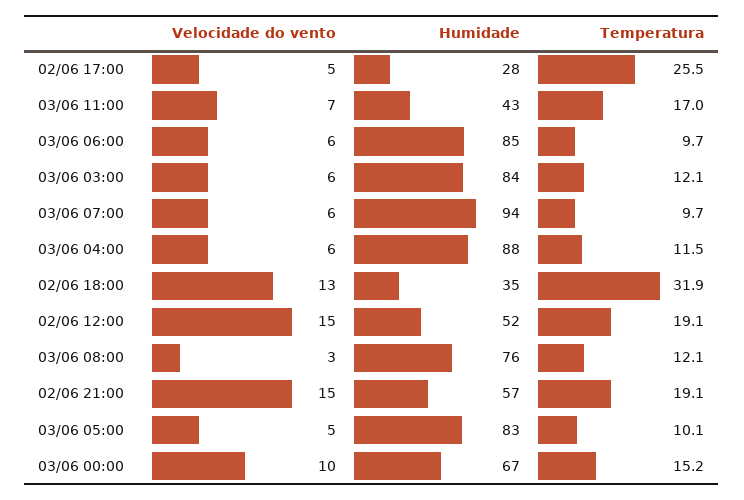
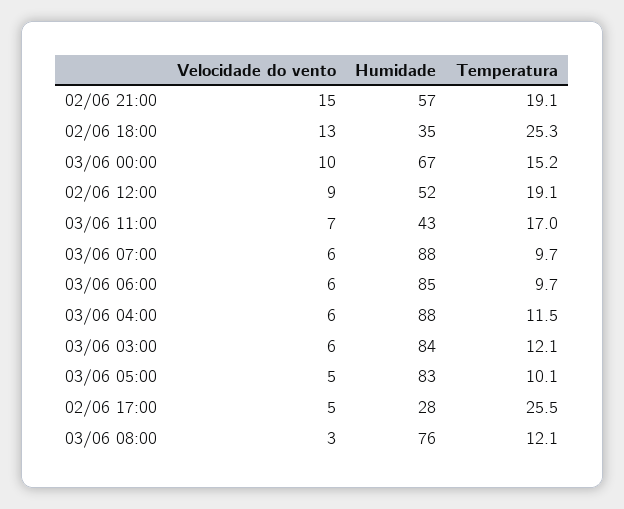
  {
    "Velocidade do vento": {
      "02/06 17:00": 5,
      "03/06 11:00": 7,
      "03/06 06:00": 6,
      "03/06 03:00": 6,
      "03/06 07:00": 6,
      "03/06 04:00": 6,
      "02/06 18:00": 13,
-     "02/06 12:00": 15,
+     "02/06 12:00": 9,
      "03/06 08:00": 3,
      "02/06 21:00": 15,
      "03/06 05:00": 5,
      "03/06 00:00": 10
    },
    "Humidade": {
      "02/06 17:00": 28,
      "03/06 11:00": 43,
      "03/06 06:00": 85,
      "03/06 03:00": 84,
-     "03/06 07:00": 94,
+     "03/06 07:00": 88,
      "03/06 04:00": 88,
      "02/06 18:00": 35,
      "02/06 12:00": 52,
      "03/06 08:00": 76,
      "02/06 21:00": 57,
      "03/06 05:00": 83,
      "03/06 00:00": 67
    },
    "Temperatura": {
      "02/06 17:00": 25.5,
      "03/06 11:00": 17,
      "03/06 06:00": 9.7,
      "03/06 03:00": 12.1,
      "03/06 07:00": 9.7,
      "03/06 04:00": 11.5,
-     "02/06 18:00": 31.9,
+     "02/06 18:00": 25.3,
      "02/06 12:00": 19.1,
      "03/06 08:00": 12.1,
      "02/06 21:00": 19.1,
      "03/06 05:00": 10.1,
      "03/06 00:00": 15.2
    }
  }

